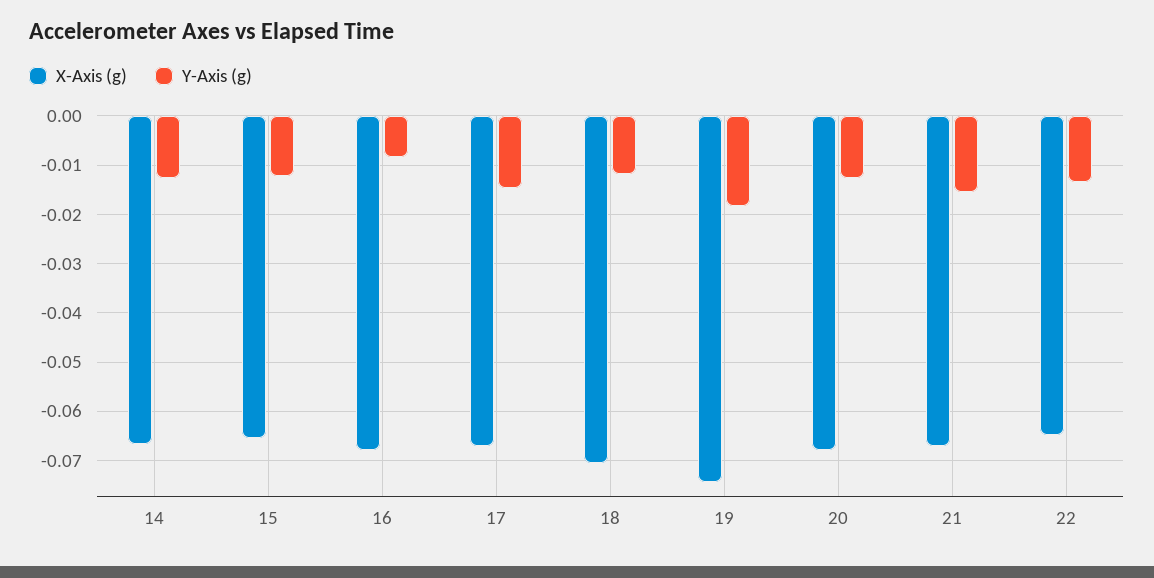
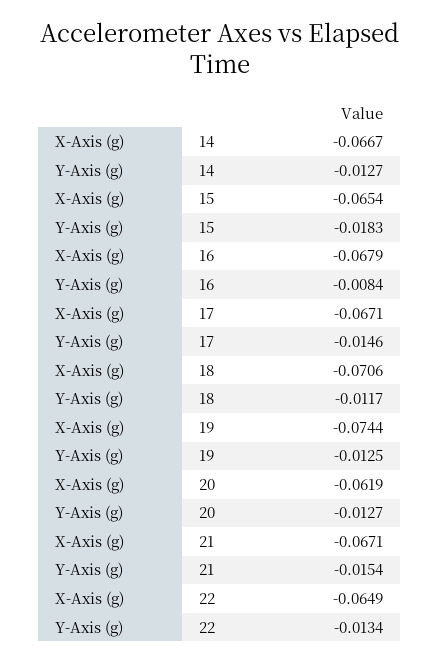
  {
    "X-Axis (g)": {
      "14": -0.0667,
      "15": -0.0654,
      "16": -0.0679,
      "17": -0.0671,
      "18": -0.0706,
      "19": -0.0744,
-     "20": -0.068,
+     "20": -0.0619,
      "21": -0.0671,
      "22": -0.0649
    },
    "Y-Axis (g)": {
      "14": -0.0127,
-     "15": -0.012,
+     "15": -0.0183,
      "16": -0.0084,
      "17": -0.0146,
      "18": -0.0117,
-     "19": -0.018,
+     "19": -0.0125,
      "20": -0.0127,
      "21": -0.0154,
      "22": -0.0134
    }
  }

